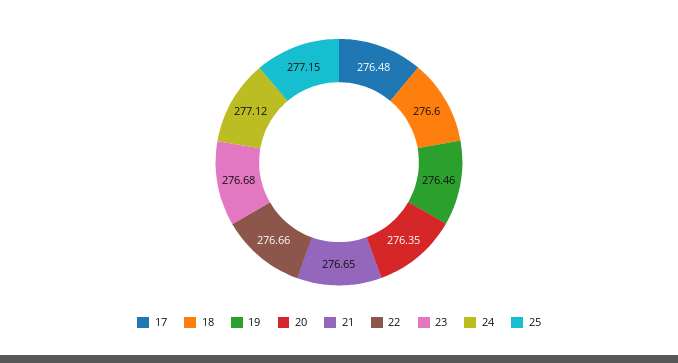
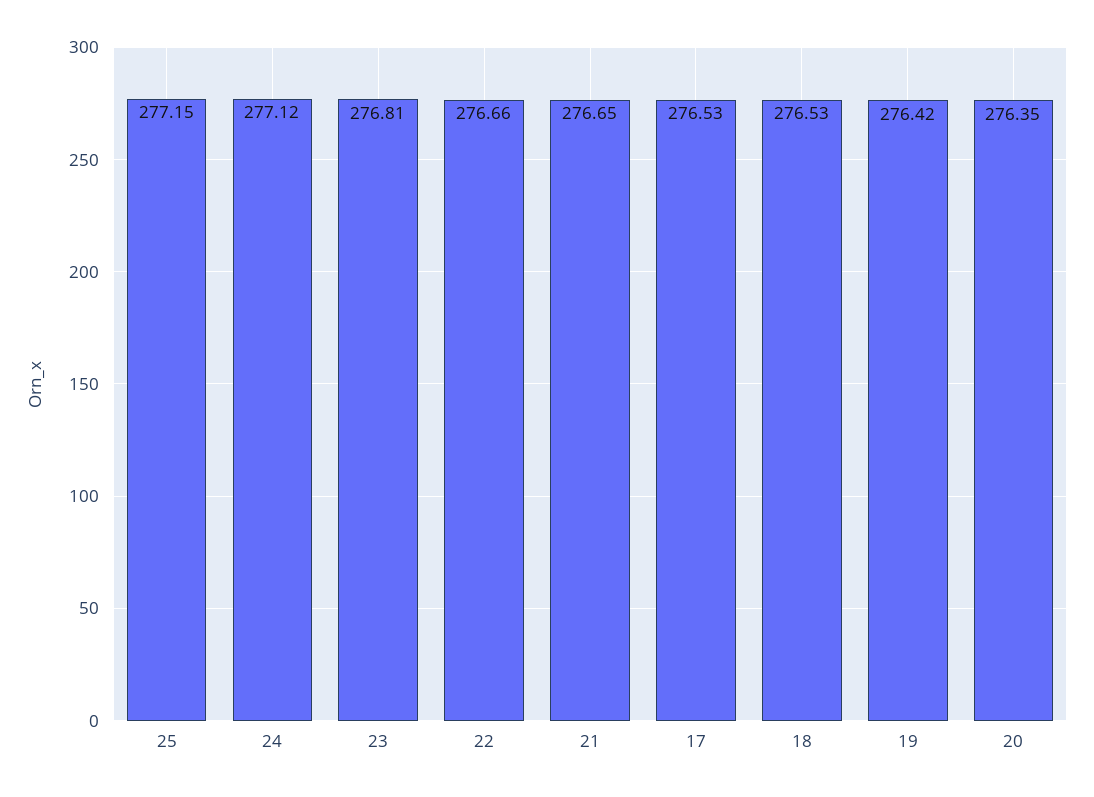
  {
-   "17": 276.48,
+   "17": 276.53,
-   "18": 276.6,
+   "18": 276.53,
-   "19": 276.46,
+   "19": 276.42,
    "20": 276.35,
    "21": 276.65,
    "22": 276.66,
-   "23": 276.68,
+   "23": 276.81,
    "24": 277.12,
    "25": 277.15
  }

